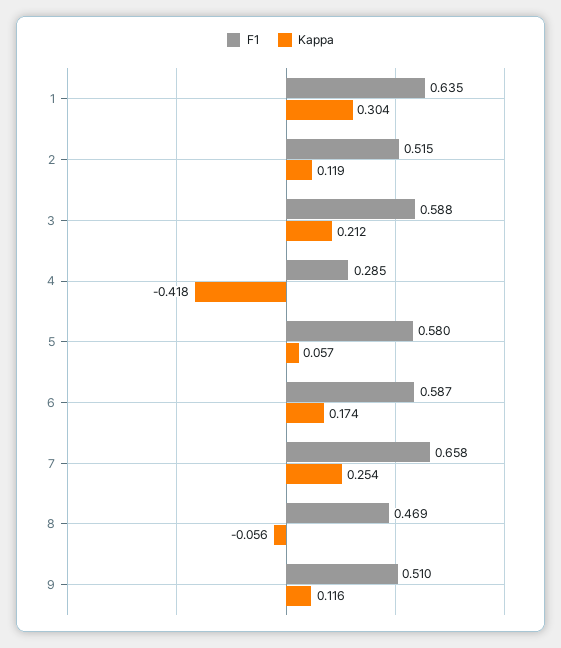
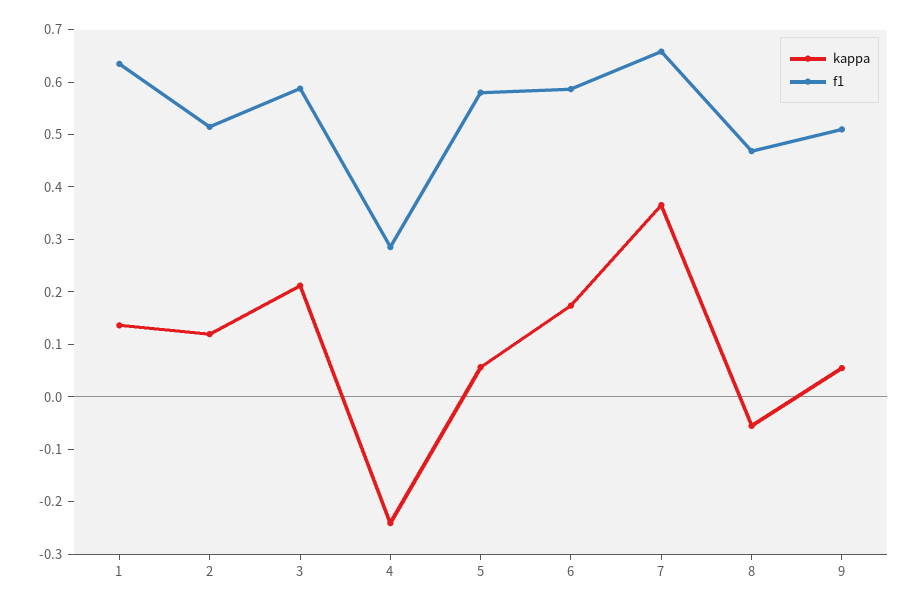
  {
    "F1": {
      "1": 0.635,
      "2": 0.515,
      "3": 0.588,
      "4": 0.285,
      "5": 0.58,
      "6": 0.587,
      "7": 0.658,
      "8": 0.469,
      "9": 0.51
    },
    "Kappa": {
-     "1": 0.304,
+     "1": 0.14,
      "2": 0.119,
      "3": 0.212,
-     "4": -0.418,
+     "4": -0.24,
      "5": 0.057,
      "6": 0.174,
-     "7": 0.254,
+     "7": 0.36,
      "8": -0.056,
-     "9": 0.116
+     "9": 0.06
    }
  }

